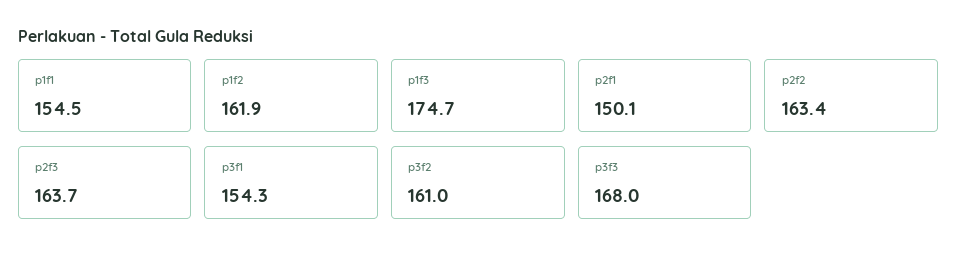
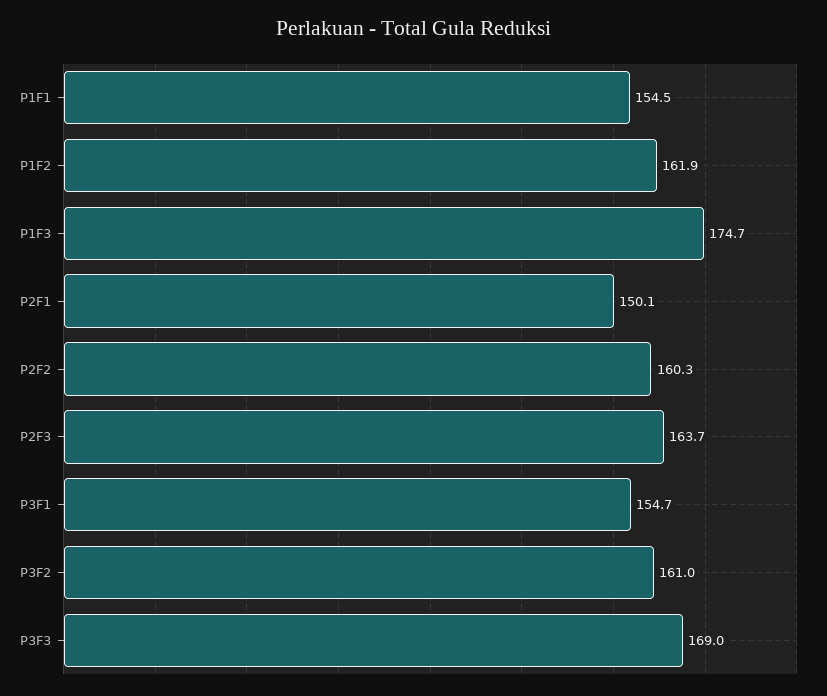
  {
    "p1f1": 154.5,
    "p1f2": 161.9,
    "p1f3": 174.7,
    "p2f1": 150.1,
-   "p2f2": 163.4,
+   "p2f2": 160.3,
    "p2f3": 163.7,
-   "p3f1": 154.3,
+   "p3f1": 154.7,
    "p3f2": 161,
-   "p3f3": 168
+   "p3f3": 169
  }

